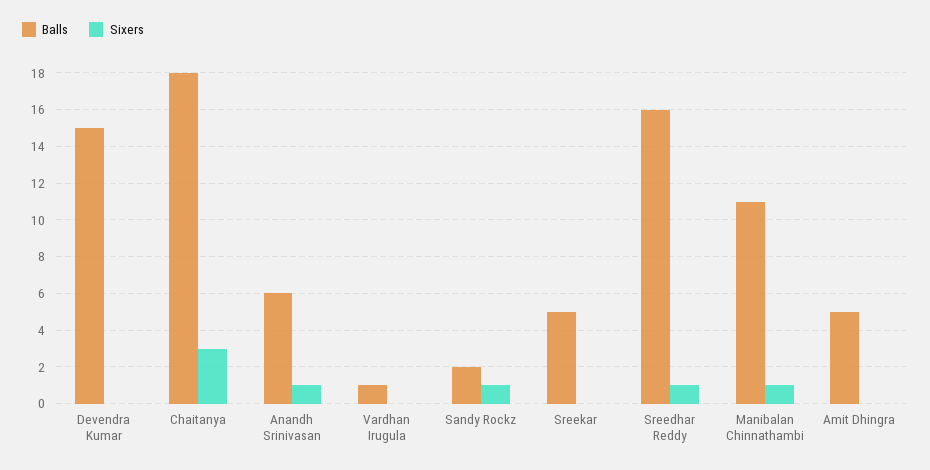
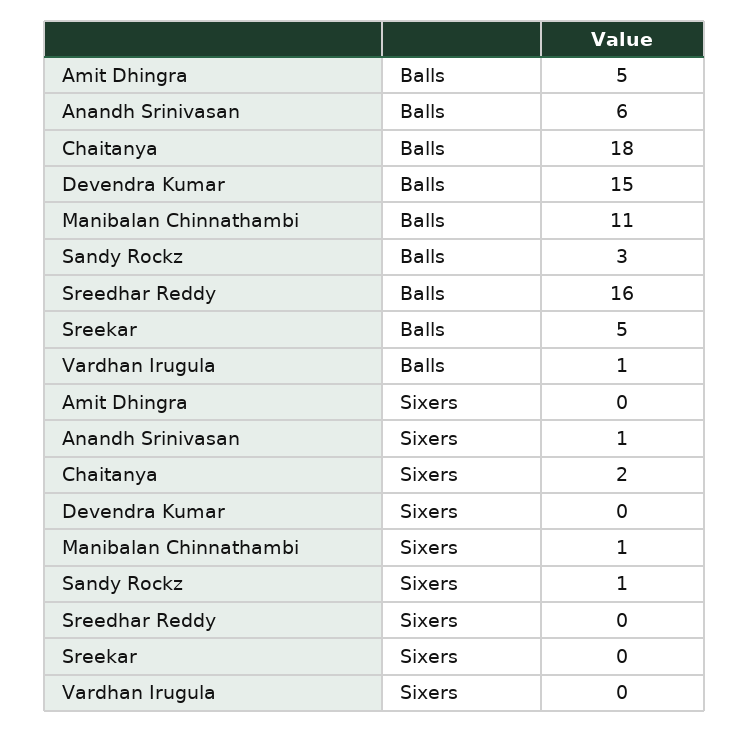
  {
    "Balls": {
      "Devendra Kumar": 15,
      "Chaitanya": 18,
      "Anandh Srinivasan": 6,
      "Vardhan Irugula": 1,
-     "Sandy Rockz": 2,
+     "Sandy Rockz": 3,
      "Sreekar": 5,
      "Sreedhar Reddy": 16,
      "Manibalan Chinnathambi": 11,
      "Amit Dhingra": 5
    },
    "Sixers": {
      "Devendra Kumar": 0,
-     "Chaitanya": 3,
+     "Chaitanya": 2,
      "Anandh Srinivasan": 1,
      "Vardhan Irugula": 0,
      "Sandy Rockz": 1,
      "Sreekar": 0,
-     "Sreedhar Reddy": 1,
+     "Sreedhar Reddy": 0,
      "Manibalan Chinnathambi": 1,
      "Amit Dhingra": 0
    }
  }

